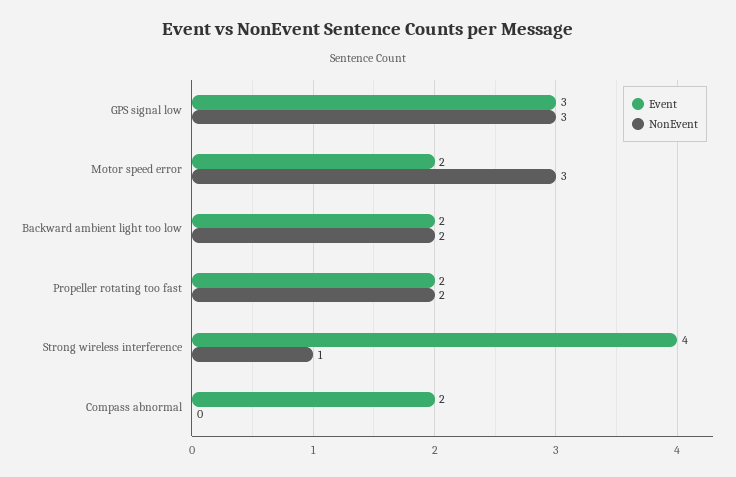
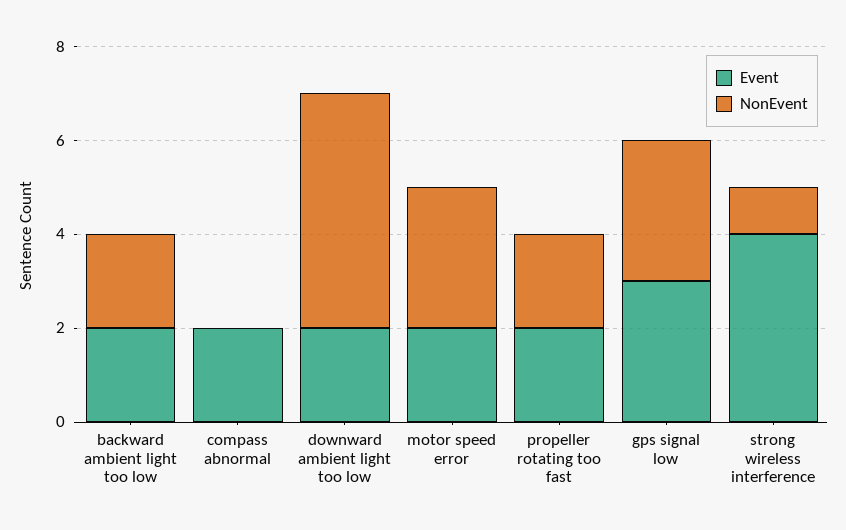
  {
    "Event": {
      "GPS signal low": 3,
      "Motor speed error": 2,
      "Backward ambient light too low": 2,
      "Propeller rotating too fast": 2,
      "Strong wireless interference": 4,
-     "Compass abnormal": 2
+     "Compass abnormal": 2,
+     "downward ambient light too low": 2
    },
    "NonEvent": {
      "GPS signal low": 3,
      "Motor speed error": 3,
      "Backward ambient light too low": 2,
      "Propeller rotating too fast": 2,
      "Strong wireless interference": 1,
-     "Compass abnormal": 0
+     "Compass abnormal": 0,
+     "downward ambient light too low": 5
    }
  }

